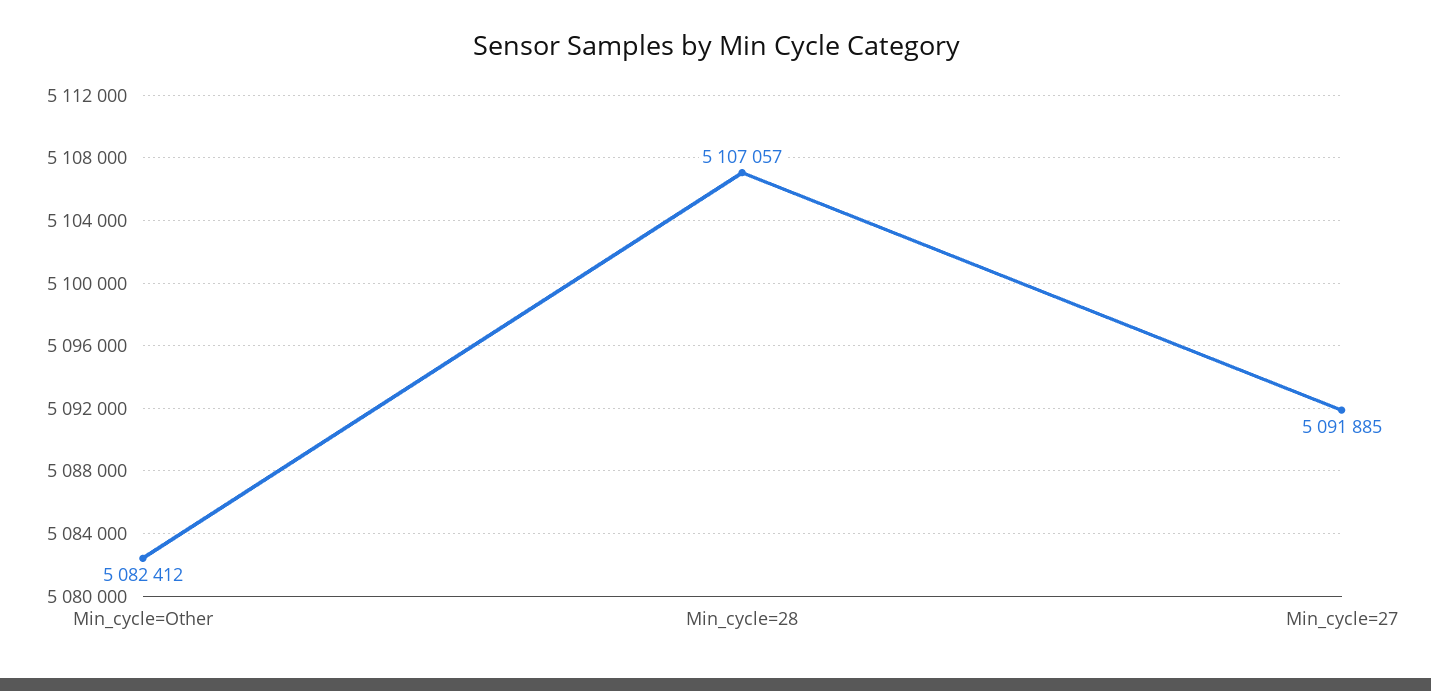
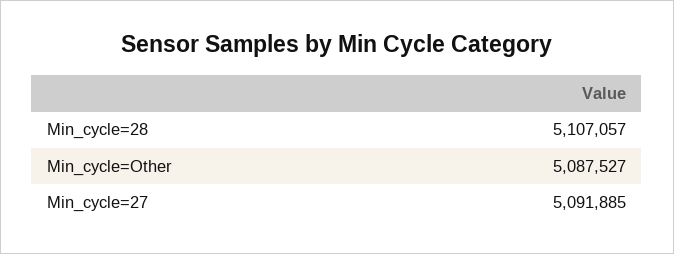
  {
-   "Min_cycle=Other": 5082412,
+   "Min_cycle=Other": 5087527,
    "Min_cycle=28": 5107057,
    "Min_cycle=27": 5091885
  }

